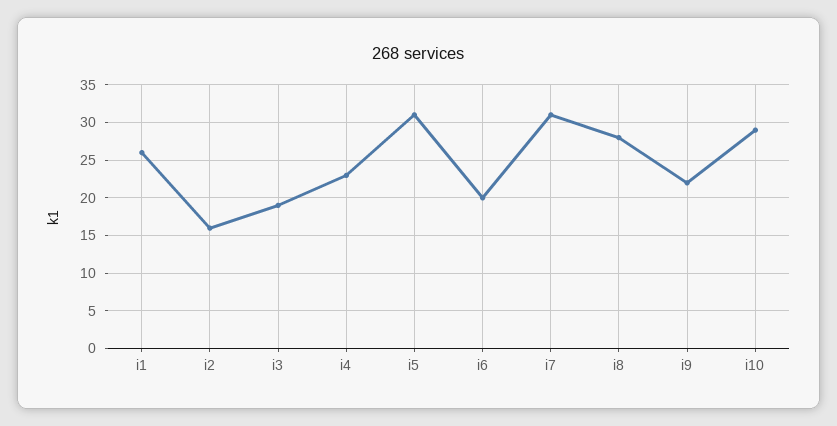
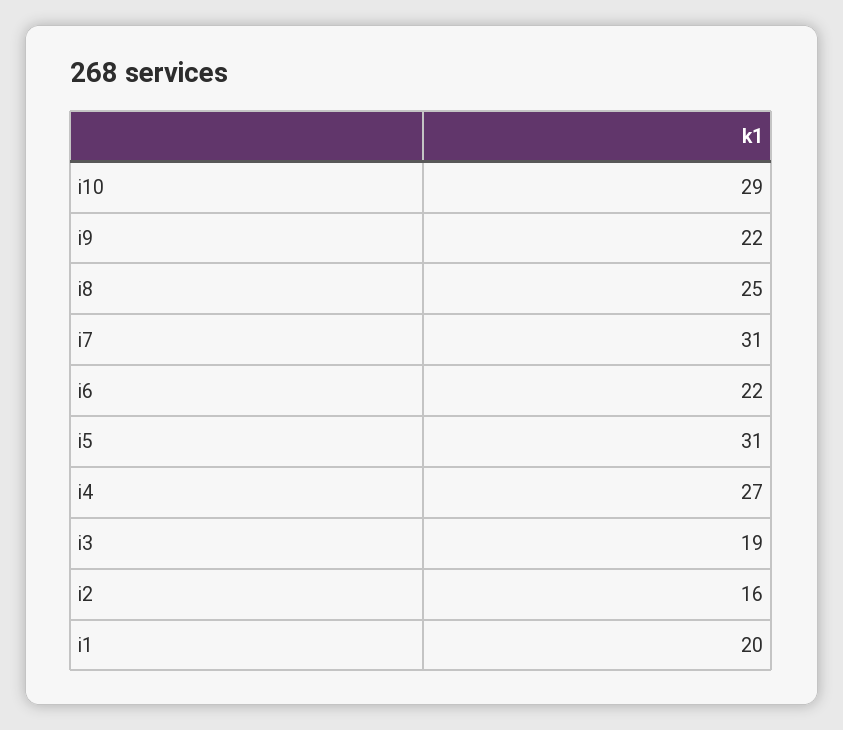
  {
-   "i1": 26,
+   "i1": 20,
    "i2": 16,
    "i3": 19,
-   "i4": 23,
+   "i4": 27,
    "i5": 31,
-   "i6": 20,
+   "i6": 22,
    "i7": 31,
-   "i8": 28,
+   "i8": 25,
    "i9": 22,
    "i10": 29
  }

